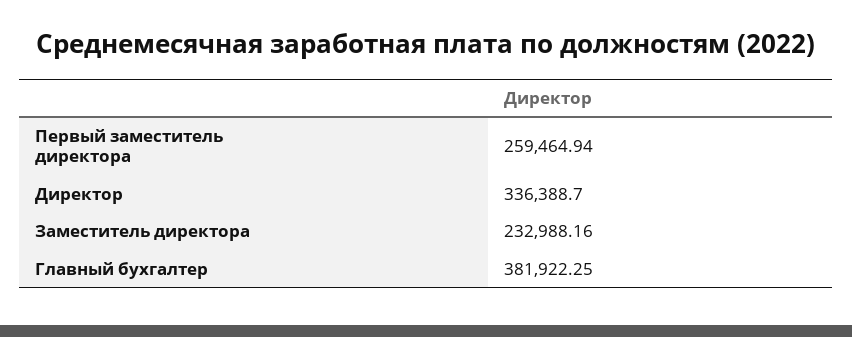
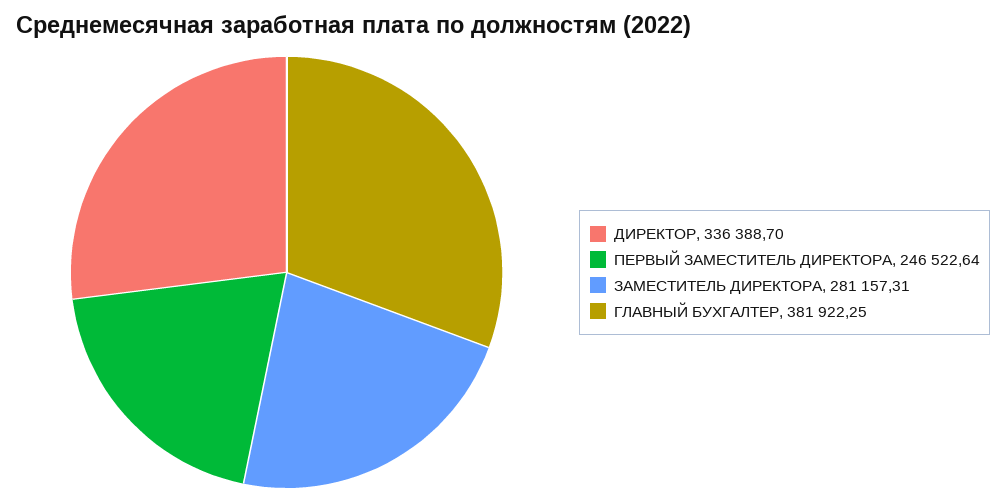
  {
-   "Первый заместитель директора": 259464.94,
+   "Первый заместитель директора": 246522.64,
    "Директор": 336388.7,
-   "Заместитель директора": 232988.16,
+   "Заместитель директора": 281157.31,
    "Главный бухгалтер": 381922.25
  }

